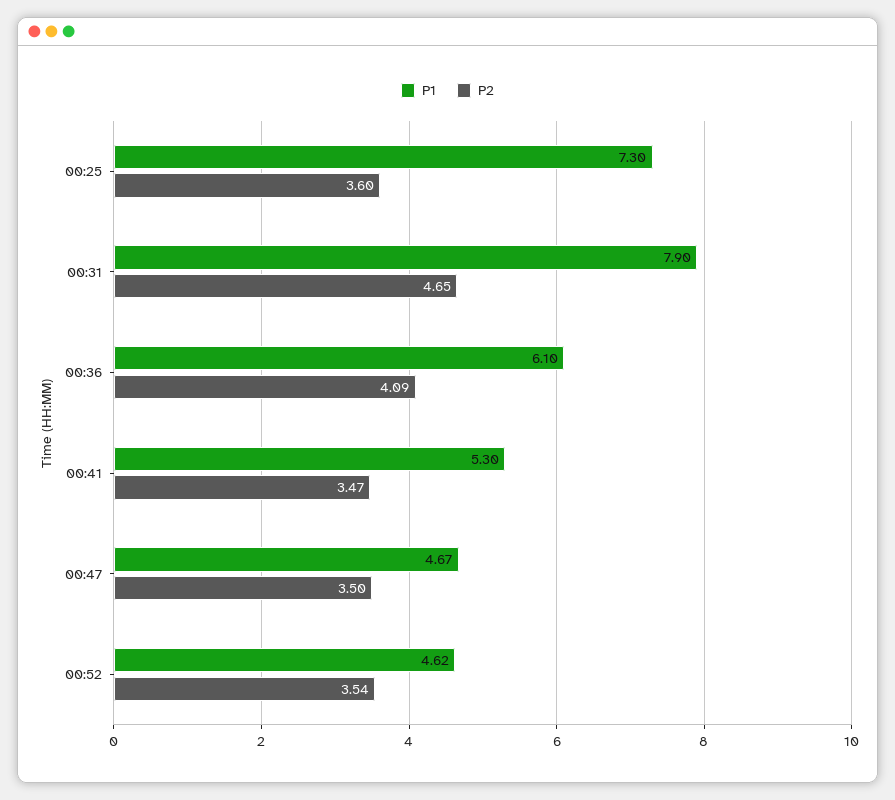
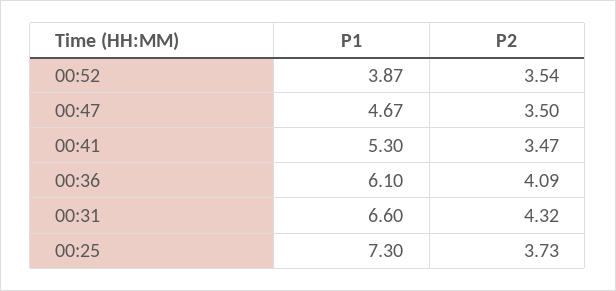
  {
    "P1": {
      "00:25": 7.3,
-     "00:31": 7.9,
+     "00:31": 6.6,
      "00:36": 6.1,
      "00:41": 5.3,
      "00:47": 4.67,
-     "00:52": 4.62
+     "00:52": 3.87
    },
    "P2": {
-     "00:25": 3.6,
+     "00:25": 3.73,
-     "00:31": 4.65,
+     "00:31": 4.32,
      "00:36": 4.09,
      "00:41": 3.47,
      "00:47": 3.5,
      "00:52": 3.54
    }
  }

